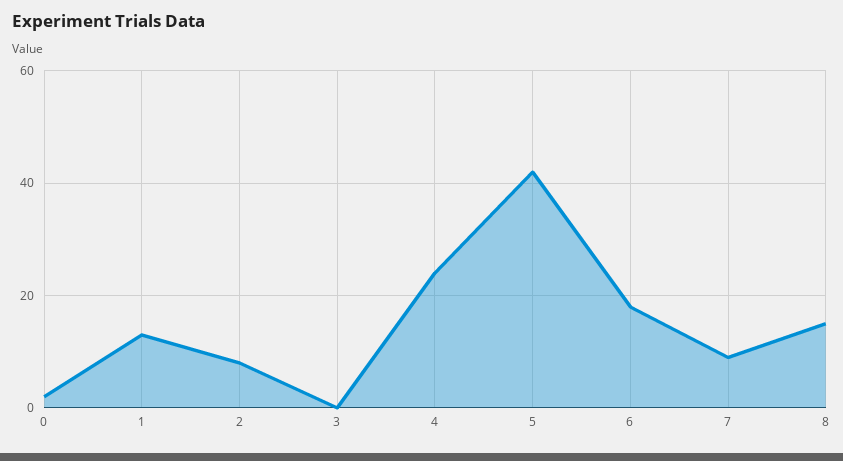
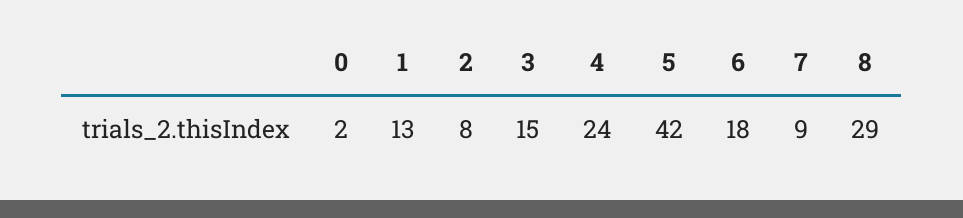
  {
    "0": 2,
    "1": 13,
    "2": 8,
-   "3": 0,
+   "3": 15,
    "4": 24,
    "5": 42,
    "6": 18,
    "7": 9,
-   "8": 15
+   "8": 29
  }

